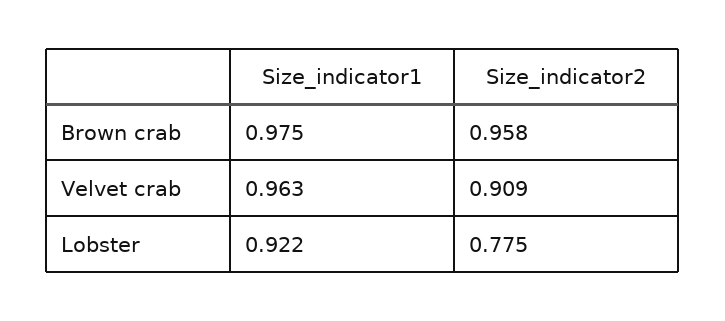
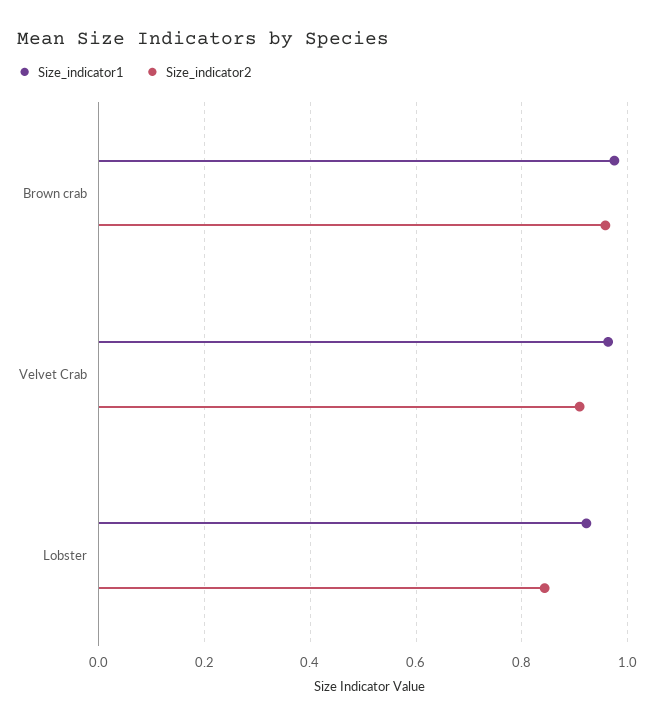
  {
    "Size_indicator1": {
      "Brown crab": 0.975,
      "Velvet crab": 0.963,
      "Lobster": 0.922
    },
    "Size_indicator2": {
      "Brown crab": 0.958,
      "Velvet crab": 0.909,
-     "Lobster": 0.775
+     "Lobster": 0.84
    }
  }

